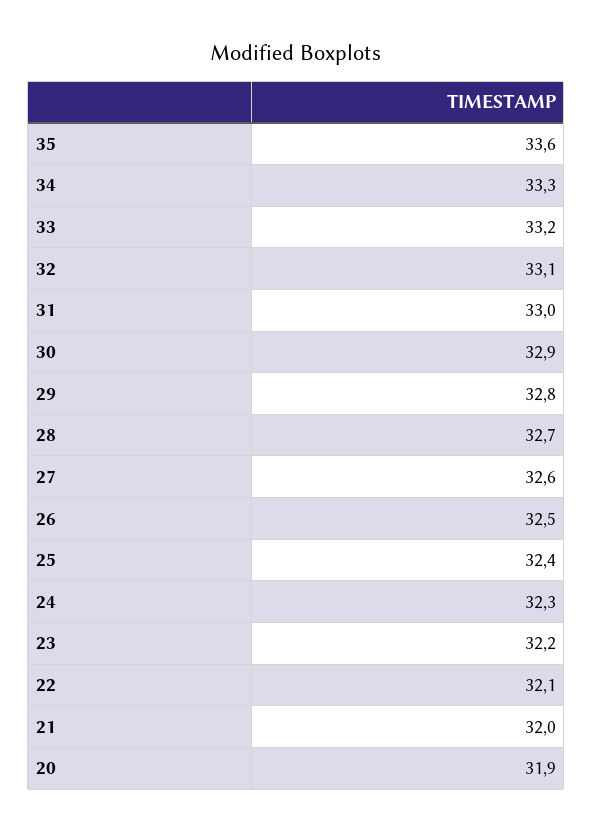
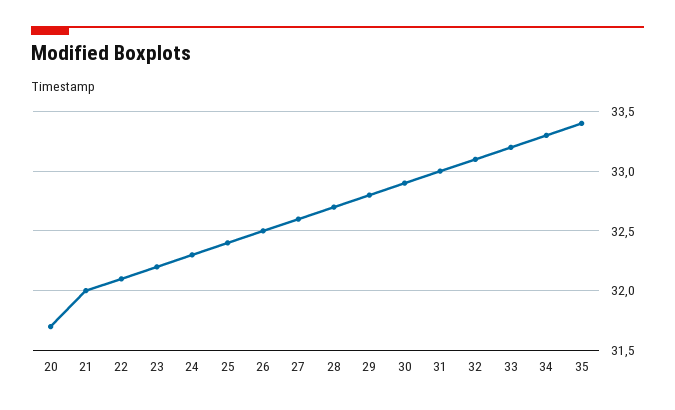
  {
-   "35": 33.6,
+   "35": 33.4,
    "34": 33.3,
    "33": 33.2,
    "32": 33.1,
    "31": 33,
    "30": 32.9,
    "29": 32.8,
    "28": 32.7,
    "27": 32.6,
    "26": 32.5,
    "25": 32.4,
    "24": 32.3,
    "23": 32.2,
    "22": 32.1,
    "21": 32,
-   "20": 31.9
+   "20": 31.7
  }

